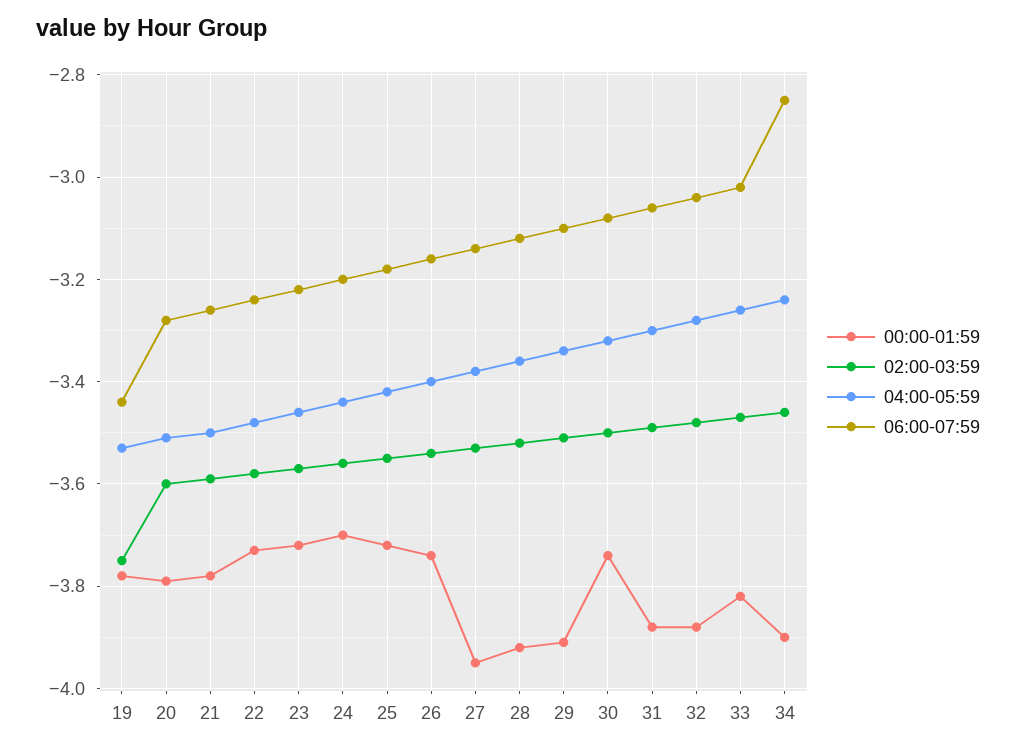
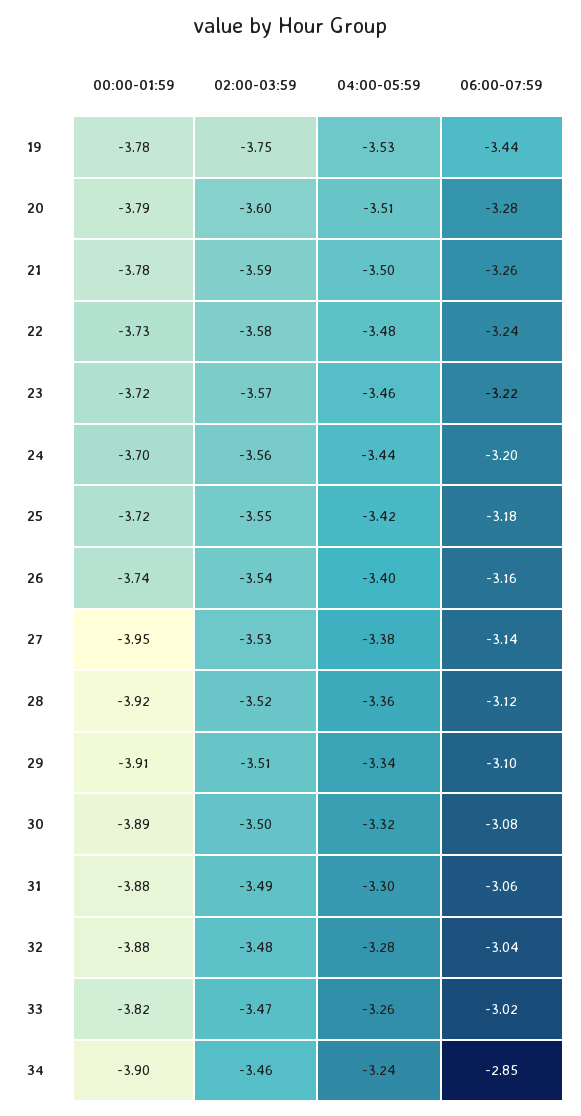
  {
    "00:00-01:59": {
      "19": -3.78,
      "20": -3.79,
      "21": -3.78,
      "22": -3.73,
      "23": -3.72,
      "24": -3.7,
      "25": -3.72,
      "26": -3.74,
      "27": -3.95,
      "28": -3.92,
      "29": -3.91,
-     "30": -3.75,
+     "30": -3.89,
      "31": -3.88,
      "32": -3.88,
      "33": -3.82,
      "34": -3.9
    },
    "02:00-03:59": {
      "19": -3.75,
      "20": -3.6,
      "21": -3.59,
      "22": -3.58,
      "23": -3.57,
      "24": -3.56,
      "25": -3.55,
      "26": -3.54,
      "27": -3.53,
      "28": -3.52,
      "29": -3.51,
      "30": -3.5,
      "31": -3.49,
      "32": -3.48,
      "33": -3.47,
      "34": -3.46
    },
    "04:00-05:59": {
      "19": -3.53,
      "20": -3.51,
      "21": -3.5,
      "22": -3.48,
      "23": -3.46,
      "24": -3.44,
      "25": -3.42,
      "26": -3.4,
      "27": -3.38,
      "28": -3.36,
      "29": -3.34,
      "30": -3.32,
      "31": -3.3,
      "32": -3.28,
      "33": -3.26,
      "34": -3.24
    },
    "06:00-07:59": {
      "19": -3.44,
      "20": -3.28,
      "21": -3.26,
      "22": -3.24,
      "23": -3.22,
      "24": -3.2,
      "25": -3.18,
      "26": -3.16,
      "27": -3.14,
      "28": -3.12,
      "29": -3.1,
      "30": -3.08,
      "31": -3.06,
      "32": -3.04,
      "33": -3.02,
      "34": -2.85
    }
  }

